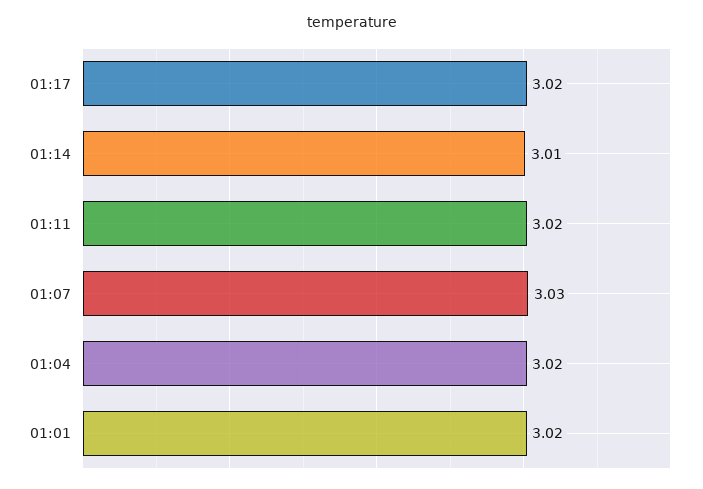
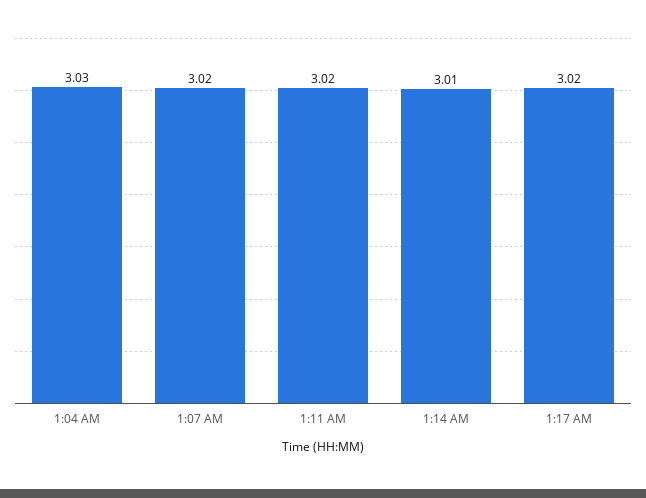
  {
    "01:17": 3.02,
    "01:14": 3.01,
    "01:11": 3.02,
-   "01:07": 3.03,
+   "01:07": 3.02,
-   "01:04": 3.02,
+   "01:04": 3.03
-   "01:01": 3.02
  }

